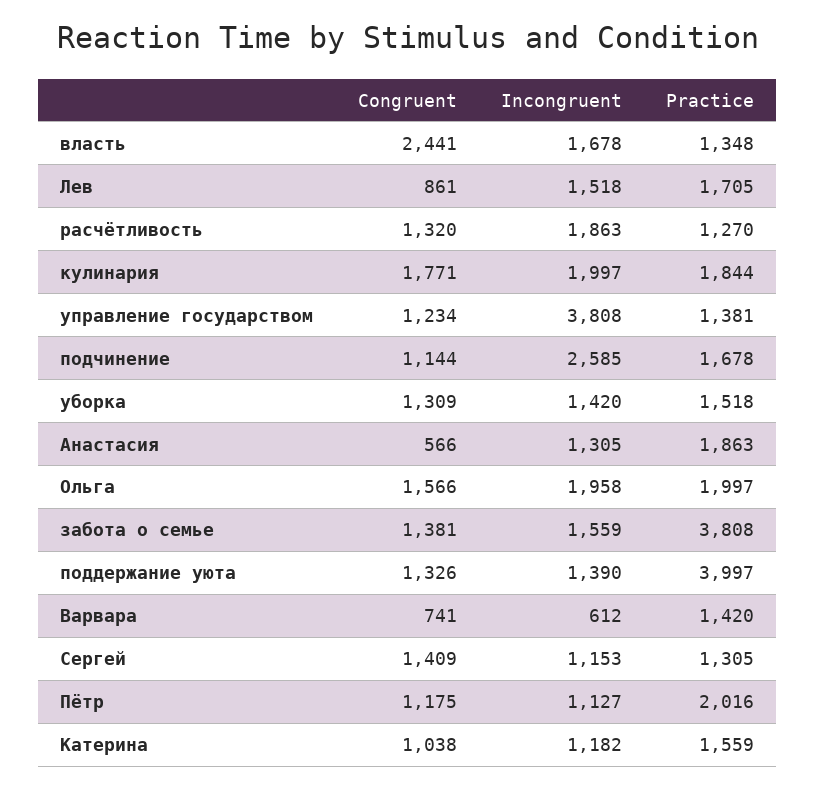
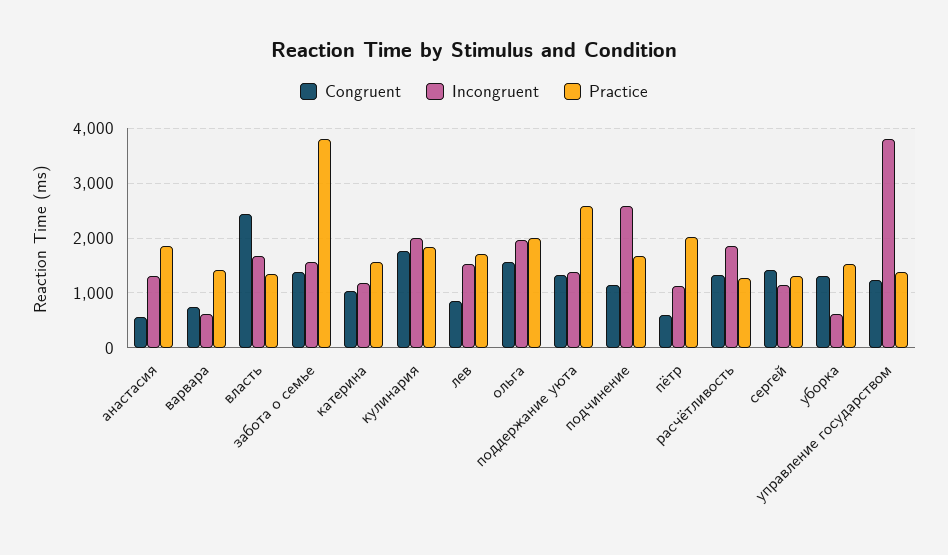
  {
    "Congruent": {
      "власть": 2441,
      "Лев": 861,
      "расчётливость": 1320,
      "кулинария": 1771,
      "управление государством": 1234,
      "подчинение": 1144,
      "уборка": 1309,
      "Анастасия": 566,
      "Ольга": 1566,
      "забота о семье": 1381,
      "поддержание уюта": 1326,
      "Варвара": 741,
      "Сергей": 1409,
-     "Пётр": 1175,
+     "Пётр": 600,
      "Катерина": 1038
    },
    "Incongruent": {
      "власть": 1678,
      "Лев": 1518,
      "расчётливость": 1863,
      "кулинария": 1997,
      "управление государством": 3808,
      "подчинение": 2585,
-     "уборка": 1420,
+     "уборка": 600,
      "Анастасия": 1305,
      "Ольга": 1958,
      "забота о семье": 1559,
      "поддержание уюта": 1390,
      "Варвара": 612,
      "Сергей": 1153,
      "Пётр": 1127,
      "Катерина": 1182
    },
    "Practice": {
      "власть": 1348,
      "Лев": 1705,
      "расчётливость": 1270,
      "кулинария": 1844,
      "управление государством": 1381,
      "подчинение": 1678,
      "уборка": 1518,
      "Анастасия": 1863,
      "Ольга": 1997,
      "забота о семье": 3808,
-     "поддержание уюта": 3997,
+     "поддержание уюта": 2600,
      "Варвара": 1420,
      "Сергей": 1305,
      "Пётр": 2016,
      "Катерина": 1559
    }
  }

